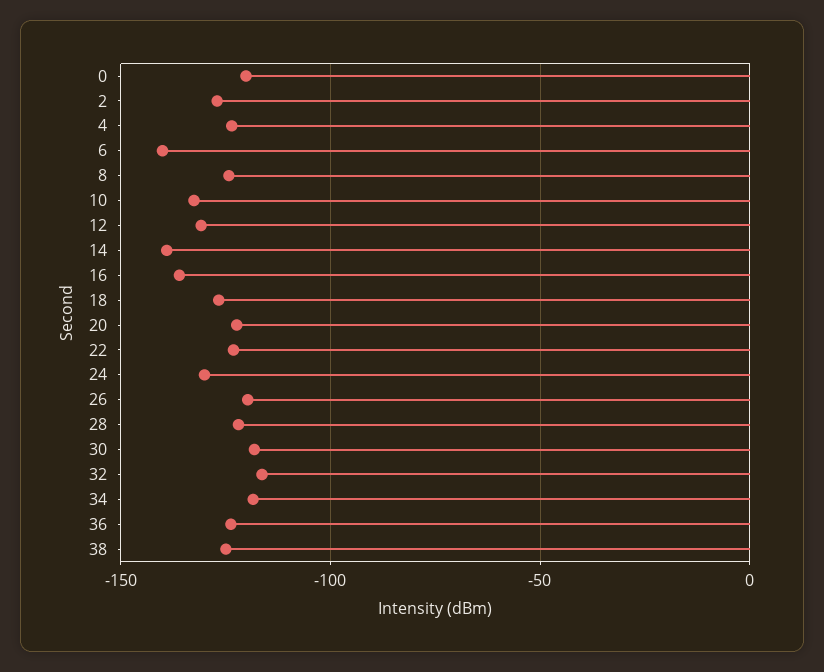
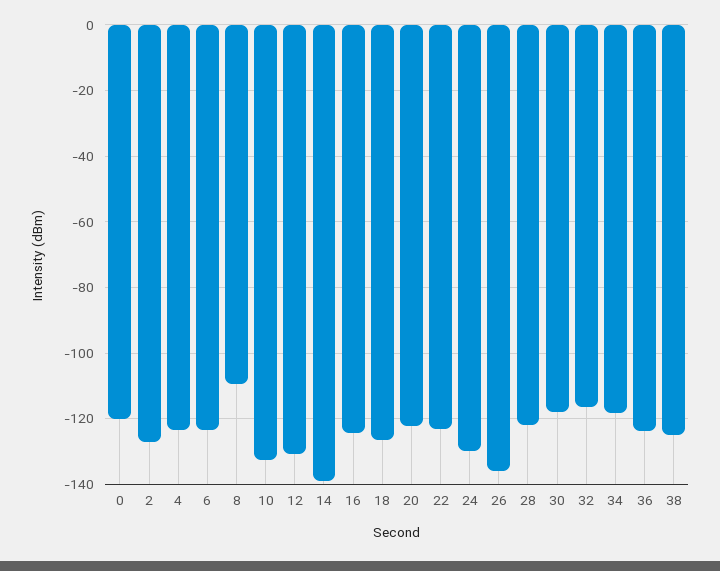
  {
    "0": -120,
    "2": -128,
    "4": -124,
-   "6": -140,
+   "6": -124,
-   "8": -125,
+   "8": -110,
    "10": -132,
    "12": -130,
    "14": -140,
-   "16": -135,
+   "16": -124,
    "18": -126,
    "20": -122,
    "22": -124,
    "24": -130,
-   "26": -120,
+   "26": -136,
    "28": -122,
    "30": -118,
    "32": -116,
    "34": -118,
    "36": -124,
    "38": -124
  }

